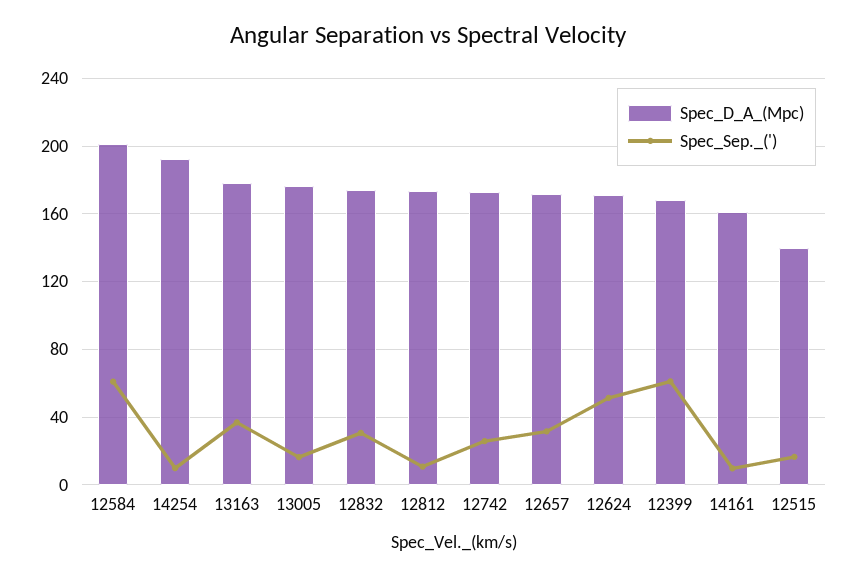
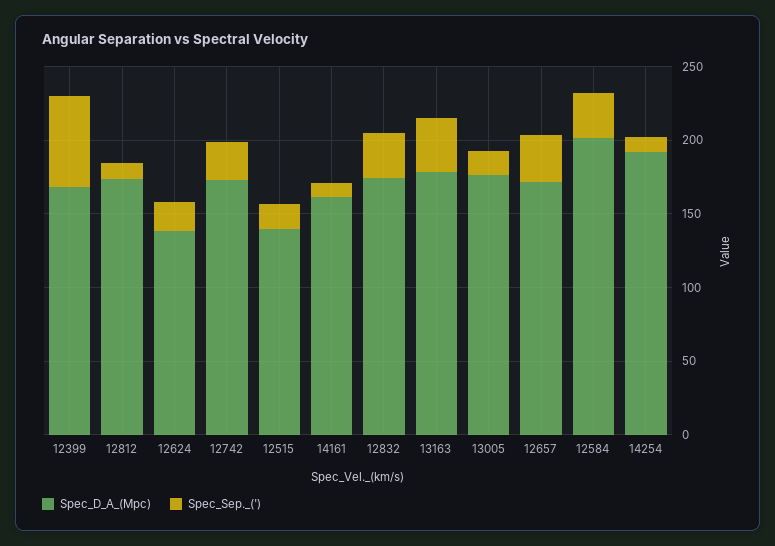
  {
    "Spec_D_A_(Mpc)": {
      "12584": 200,
      "14254": 190,
      "13163": 180,
      "13005": 175,
      "12832": 175,
      "12812": 175,
      "12742": 175,
      "12657": 170,
-     "12624": 170,
+     "12624": 140,
      "12399": 170,
      "14161": 160,
      "12515": 140
    },
    "Spec_Sep._(')": {
-     "12584": 60,
+     "12584": 30,
      "14254": 10,
      "13163": 35,
      "13005": 15,
      "12832": 30,
      "12812": 10,
      "12742": 25,
      "12657": 30,
-     "12624": 50,
+     "12624": 20,
      "12399": 60,
      "14161": 10,
      "12515": 15
    }
  }

